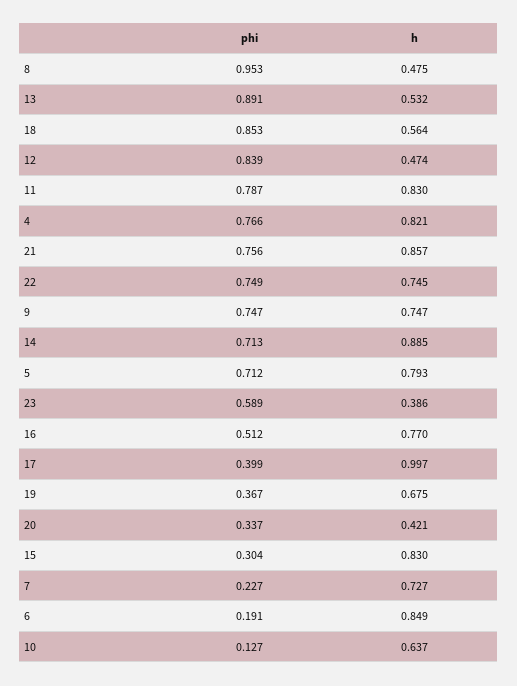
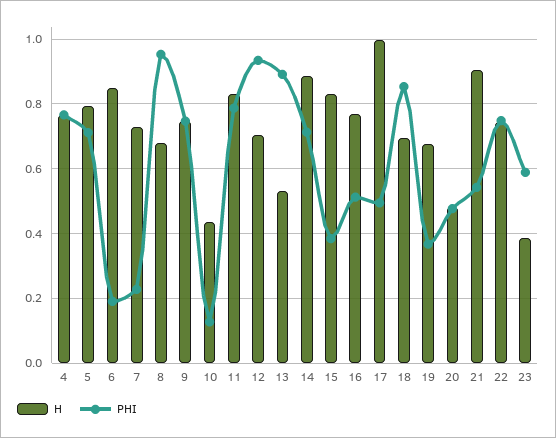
  {
    "phi": {
      "8": 0.953,
      "13": 0.891,
      "18": 0.853,
-     "12": 0.839,
+     "12": 0.94,
      "11": 0.787,
      "4": 0.766,
-     "21": 0.756,
+     "21": 0.54,
      "22": 0.749,
      "9": 0.747,
      "14": 0.713,
      "5": 0.712,
      "23": 0.589,
      "16": 0.512,
-     "17": 0.399,
+     "17": 0.5,
      "19": 0.367,
-     "20": 0.337,
+     "20": 0.48,
-     "15": 0.304,
+     "15": 0.38,
      "7": 0.227,
      "6": 0.191,
      "10": 0.127
    },
    "h": {
-     "8": 0.475,
+     "8": 0.68,
      "13": 0.532,
-     "18": 0.564,
+     "18": 0.7,
-     "12": 0.474,
+     "12": 0.7,
      "11": 0.83,
-     "4": 0.821,
+     "4": 0.76,
-     "21": 0.857,
+     "21": 0.9,
      "22": 0.745,
      "9": 0.747,
      "14": 0.885,
      "5": 0.793,
      "23": 0.386,
      "16": 0.77,
      "17": 0.997,
      "19": 0.675,
-     "20": 0.421,
+     "20": 0.48,
      "15": 0.83,
      "7": 0.727,
      "6": 0.849,
-     "10": 0.637
+     "10": 0.44
    }
  }

